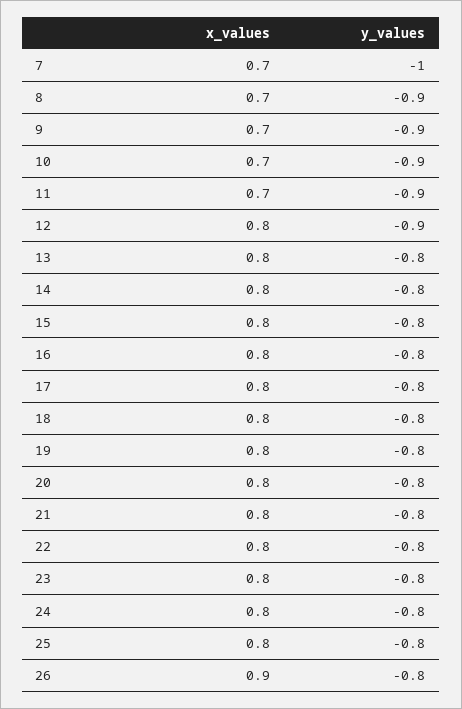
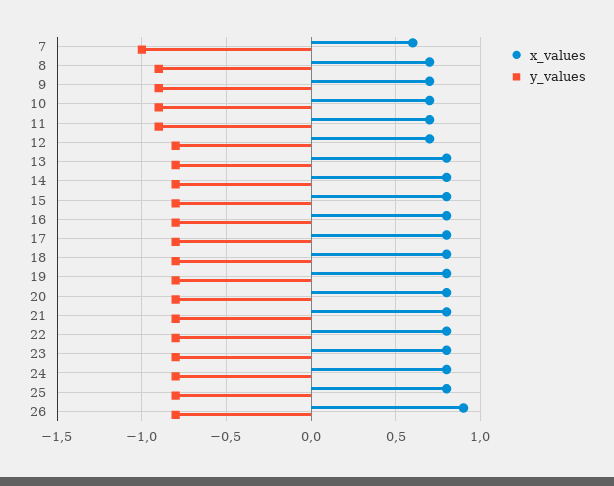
  {
    "x_values": {
-     "7": 0.7,
+     "7": 0.6,
      "8": 0.7,
      "9": 0.7,
      "10": 0.7,
      "11": 0.7,
-     "12": 0.8,
+     "12": 0.7,
      "13": 0.8,
      "14": 0.8,
      "15": 0.8,
      "16": 0.8,
      "17": 0.8,
      "18": 0.8,
      "19": 0.8,
      "20": 0.8,
      "21": 0.8,
      "22": 0.8,
      "23": 0.8,
      "24": 0.8,
      "25": 0.8,
      "26": 0.9
    },
    "y_values": {
      "7": -1,
      "8": -0.9,
      "9": -0.9,
      "10": -0.9,
      "11": -0.9,
-     "12": -0.9,
+     "12": -0.8,
      "13": -0.8,
      "14": -0.8,
      "15": -0.8,
      "16": -0.8,
      "17": -0.8,
      "18": -0.8,
      "19": -0.8,
      "20": -0.8,
      "21": -0.8,
      "22": -0.8,
      "23": -0.8,
      "24": -0.8,
      "25": -0.8,
      "26": -0.8
    }
  }

